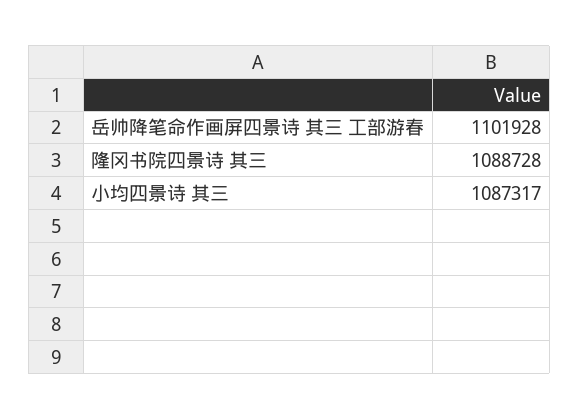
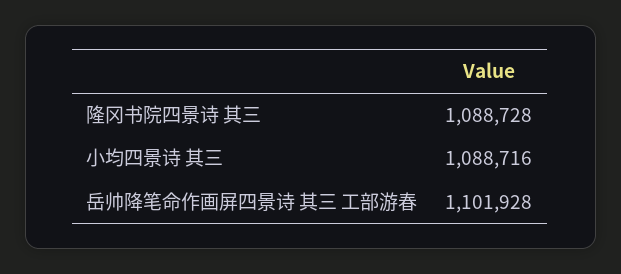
  {
    "岳帅降笔命作画屏四景诗 其三 工部游春": 1101928,
    "隆冈书院四景诗 其三": 1088728,
-   "小均四景诗 其三": 1087317
+   "小均四景诗 其三": 1088716
  }

